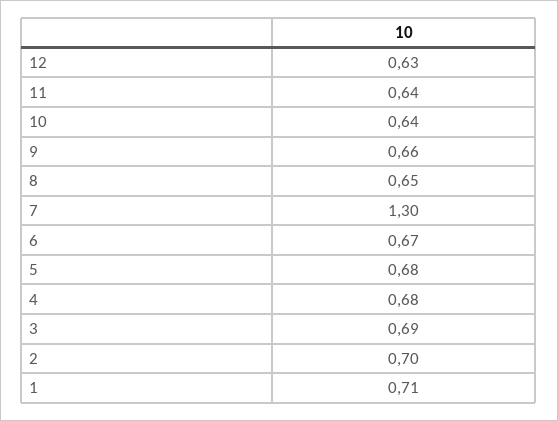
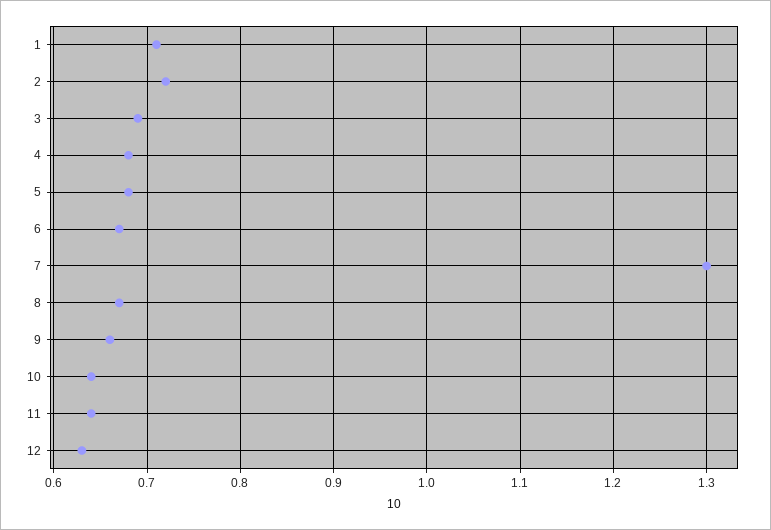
  {
    "12": 0.63,
    "11": 0.64,
    "10": 0.64,
    "9": 0.66,
-   "8": 0.65,
+   "8": 0.67,
    "7": 1.3,
    "6": 0.67,
    "5": 0.68,
    "4": 0.68,
    "3": 0.69,
-   "2": 0.7,
+   "2": 0.72,
    "1": 0.71
  }

